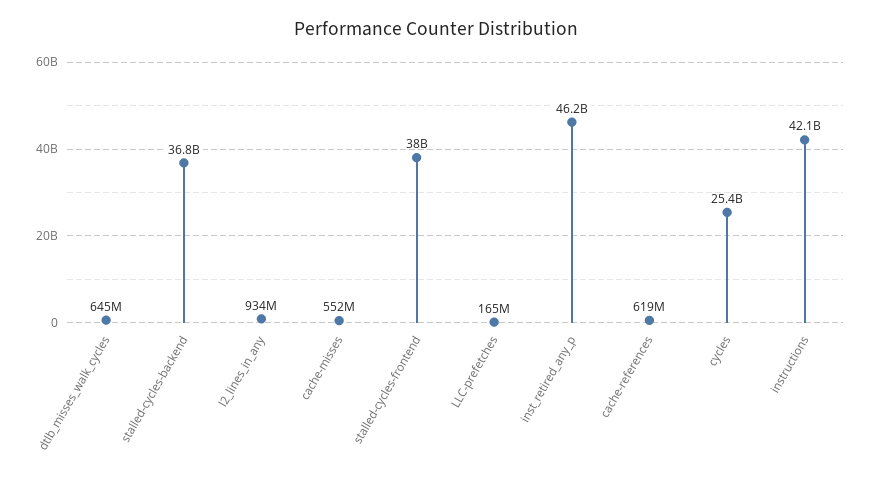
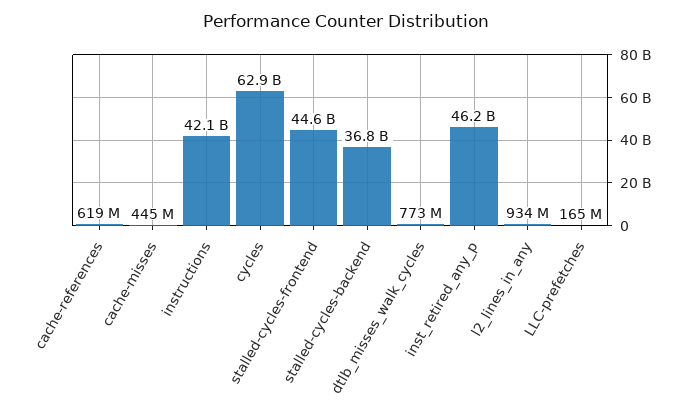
  {
-   "dtlb_misses_walk_cycles": 645000000,
+   "dtlb_misses_walk_cycles": 773000000,
    "stalled-cycles-backend": 36800000000,
    "l2_lines_in_any": 934000000,
-   "cache-misses": 552000000,
+   "cache-misses": 445000000,
-   "stalled-cycles-frontend": 38000000000,
+   "stalled-cycles-frontend": 44600000000,
    "LLC-prefetches": 165000000,
    "inst_retired_any_p": 46200000000,
    "cache-references": 619000000,
-   "cycles": 25400000000,
+   "cycles": 62900000000,
    "instructions": 42100000000
  }

